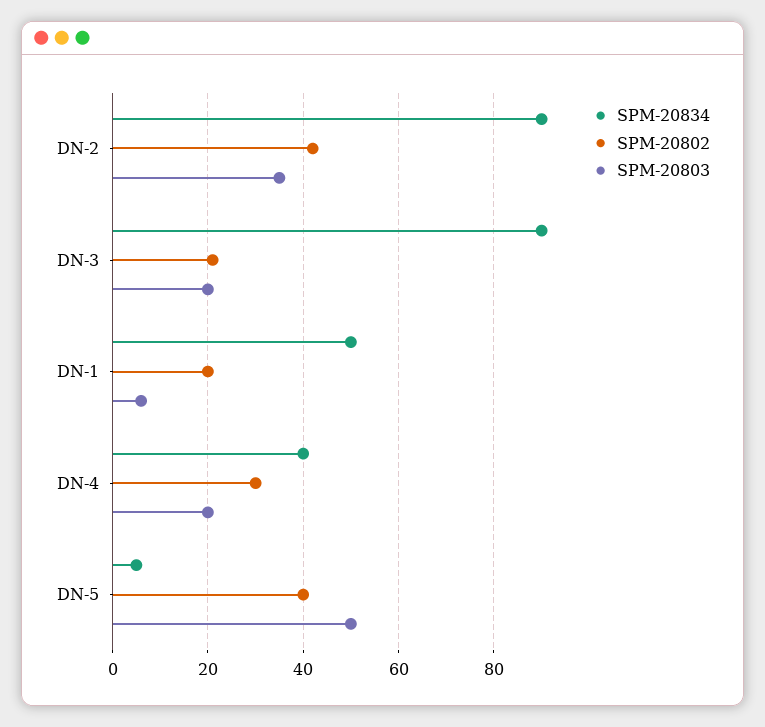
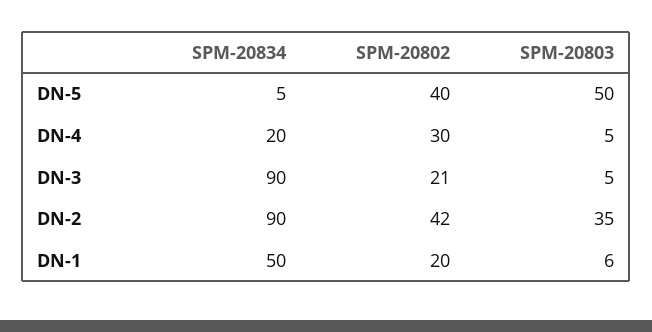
  {
    "SPM-20834": {
      "DN-2": 90,
      "DN-3": 90,
      "DN-1": 50,
-     "DN-4": 40,
+     "DN-4": 20,
      "DN-5": 5
    },
    "SPM-20802": {
      "DN-2": 42,
      "DN-3": 21,
      "DN-1": 20,
      "DN-4": 30,
      "DN-5": 40
    },
    "SPM-20803": {
      "DN-2": 35,
-     "DN-3": 20,
+     "DN-3": 5,
      "DN-1": 6,
-     "DN-4": 20,
+     "DN-4": 5,
      "DN-5": 50
    }
  }

